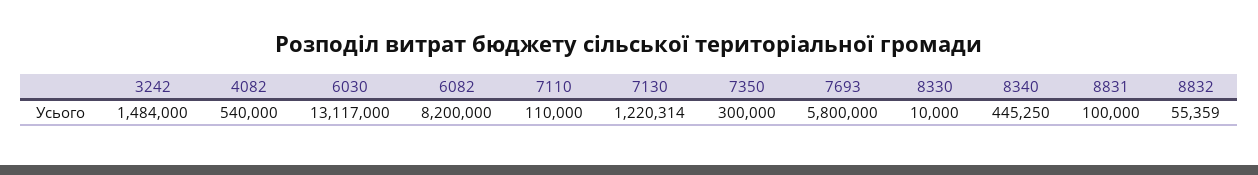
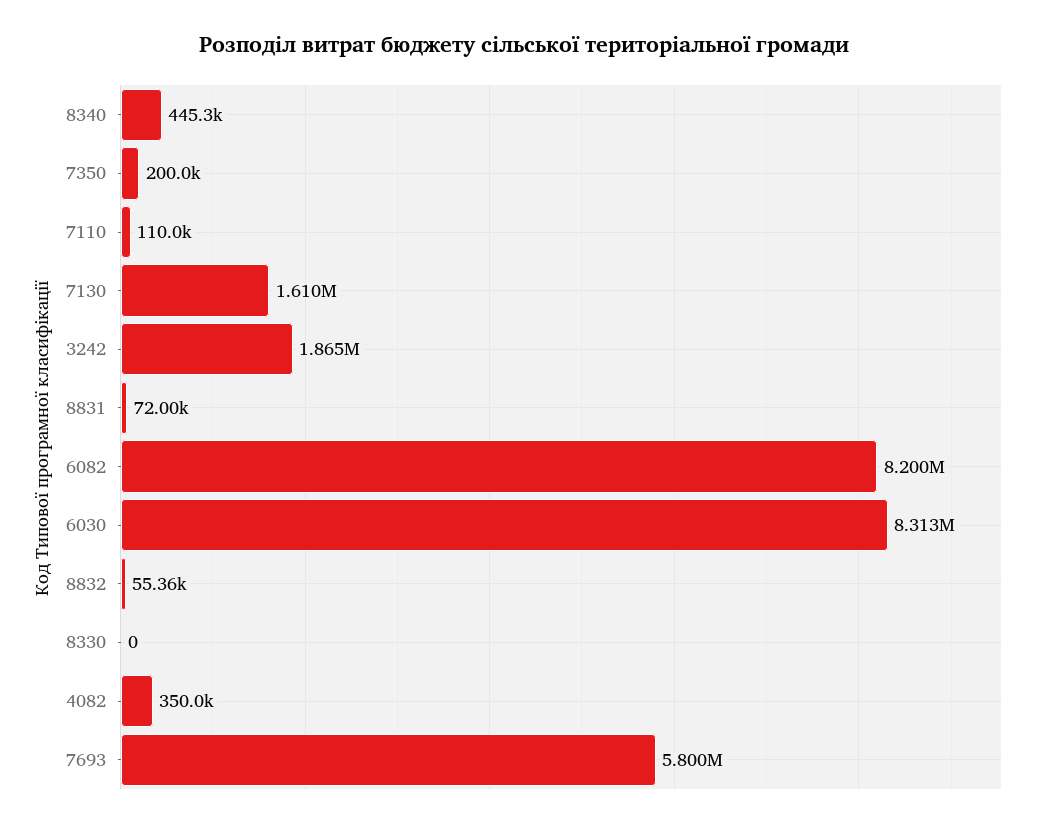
  {
-   "3242": 1484000,
+   "3242": 1865000,
-   "4082": 540000,
+   "4082": 350000,
-   "6030": 13117000,
+   "6030": 8313000,
    "6082": 8200000,
    "7110": 110000,
-   "7130": 1220314,
+   "7130": 1610000,
-   "7350": 300000,
+   "7350": 200000,
    "7693": 5800000,
-   "8330": 10000,
+   "8330": 0,
    "8340": 445250,
-   "8831": 100000,
+   "8831": 72000,
    "8832": 55359
  }

